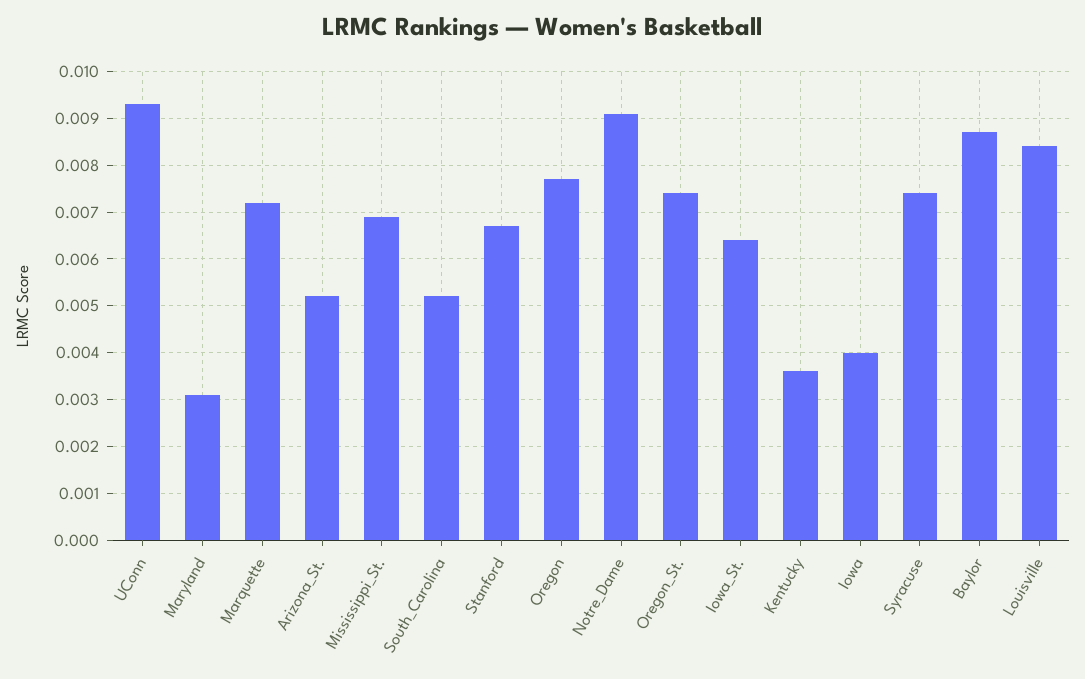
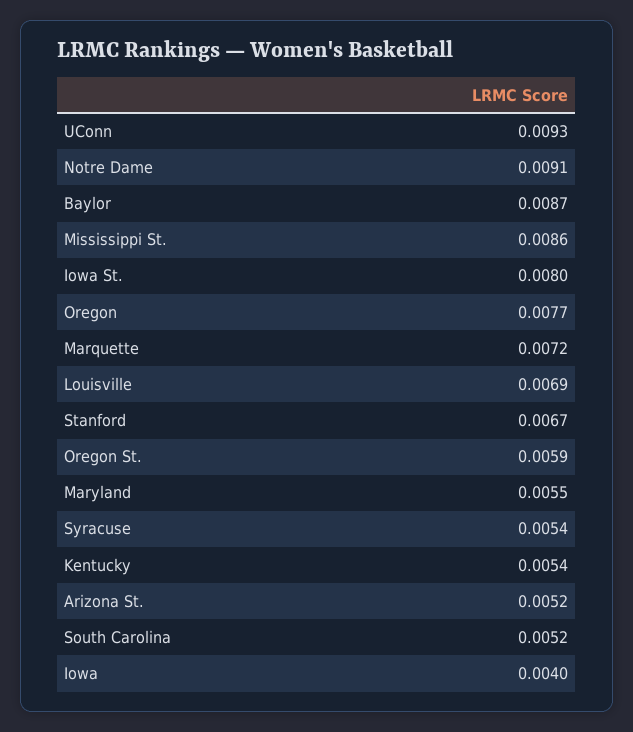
  {
    "UConn": 0.0093,
-   "Maryland": 0.003,
+   "Maryland": 0.0055,
    "Marquette": 0.0072,
    "Arizona_St.": 0.0052,
-   "Mississippi_St.": 0.007,
+   "Mississippi_St.": 0.0086,
    "South_Carolina": 0.0052,
    "Stanford": 0.0067,
    "Oregon": 0.0077,
    "Notre_Dame": 0.0091,
-   "Oregon_St.": 0.0075,
+   "Oregon_St.": 0.0059,
-   "Iowa_St.": 0.0065,
+   "Iowa_St.": 0.008,
-   "Kentucky": 0.0035,
+   "Kentucky": 0.0054,
    "Iowa": 0.004,
-   "Syracuse": 0.0075,
+   "Syracuse": 0.0054,
    "Baylor": 0.0087,
-   "Louisville": 0.0085
+   "Louisville": 0.0069
  }

